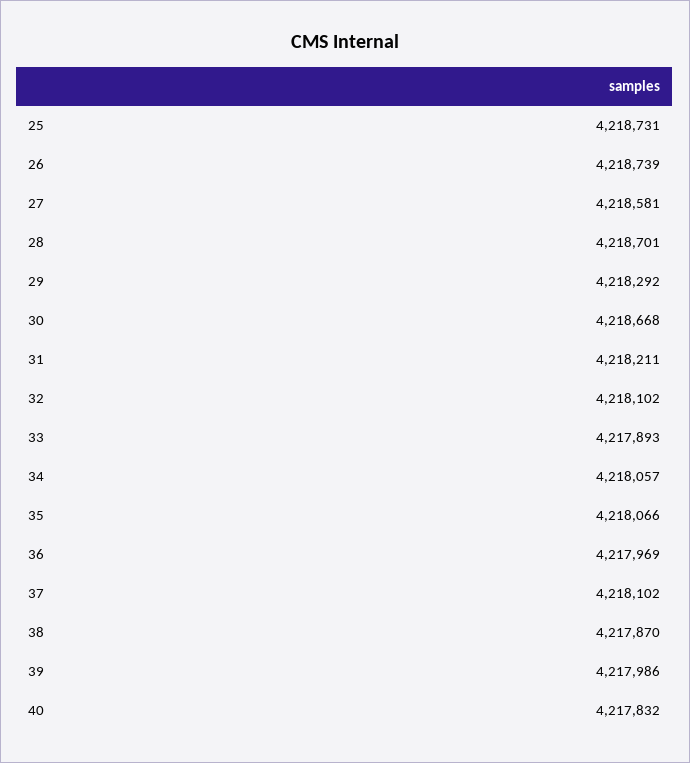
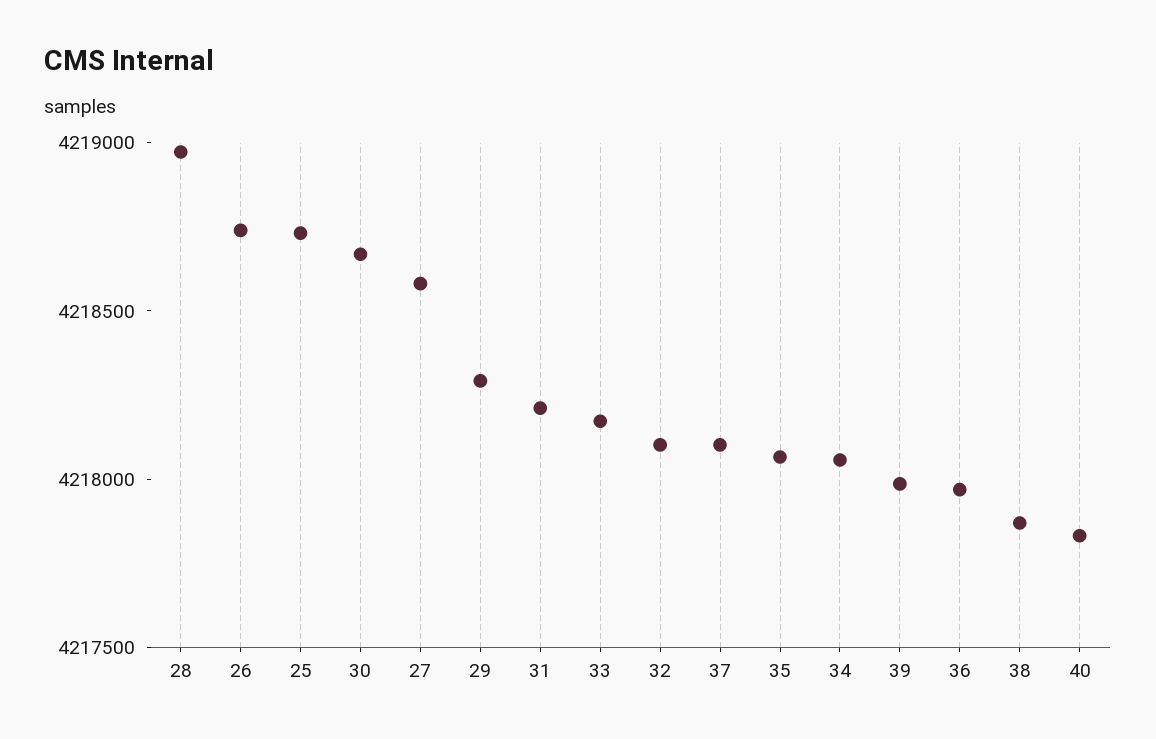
  {
    "25": 4218731,
    "26": 4218739,
    "27": 4218581,
-   "28": 4218701,
+   "28": 4219000,
    "29": 4218292,
    "30": 4218668,
    "31": 4218211,
    "32": 4218102,
-   "33": 4217893,
+   "33": 4218200,
    "34": 4218057,
    "35": 4218066,
    "36": 4217969,
    "37": 4218102,
    "38": 4217870,
    "39": 4217986,
    "40": 4217832
  }

